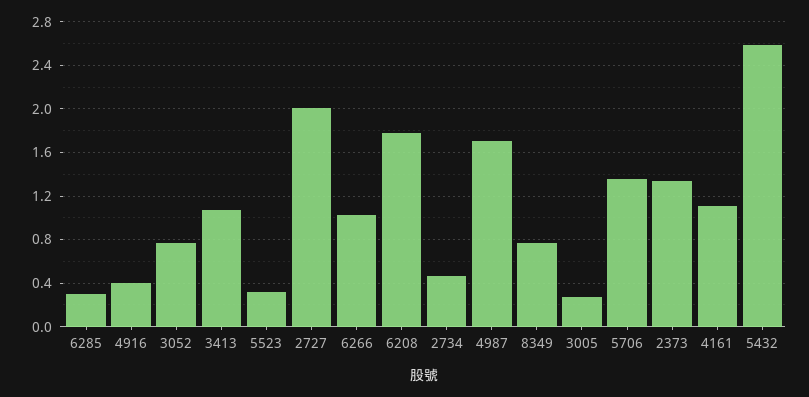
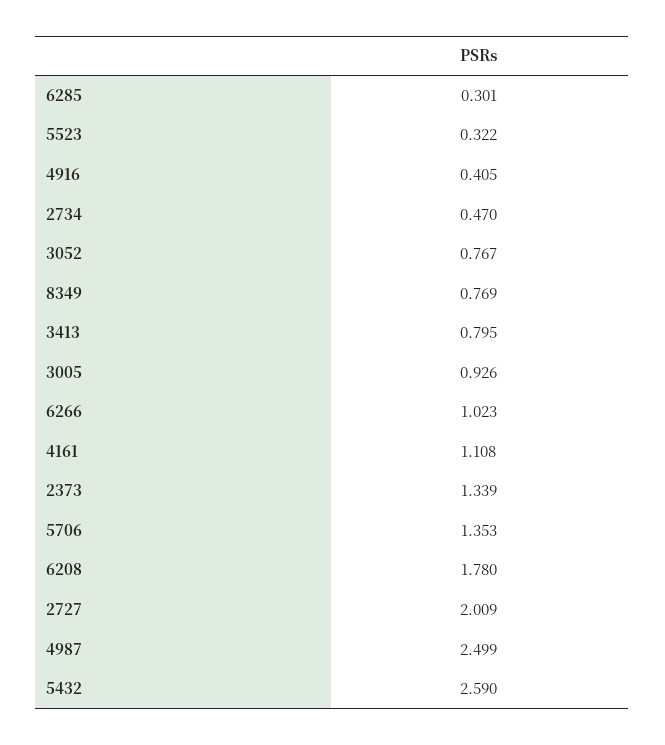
  {
    "6285": 0.301,
    "4916": 0.405,
    "3052": 0.767,
-   "3413": 1.1,
+   "3413": 0.795,
    "5523": 0.322,
    "2727": 2.009,
    "6266": 1.023,
    "6208": 1.78,
    "2734": 0.47,
-   "4987": 1.7,
+   "4987": 2.499,
    "8349": 0.769,
-   "3005": 0.3,
+   "3005": 0.926,
    "5706": 1.353,
    "2373": 1.339,
    "4161": 1.108,
    "5432": 2.59
  }

